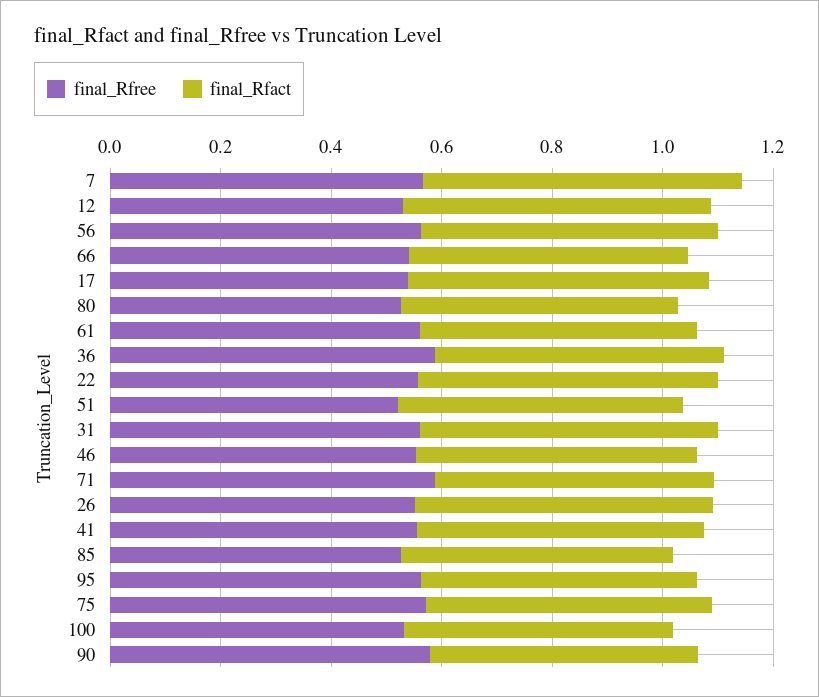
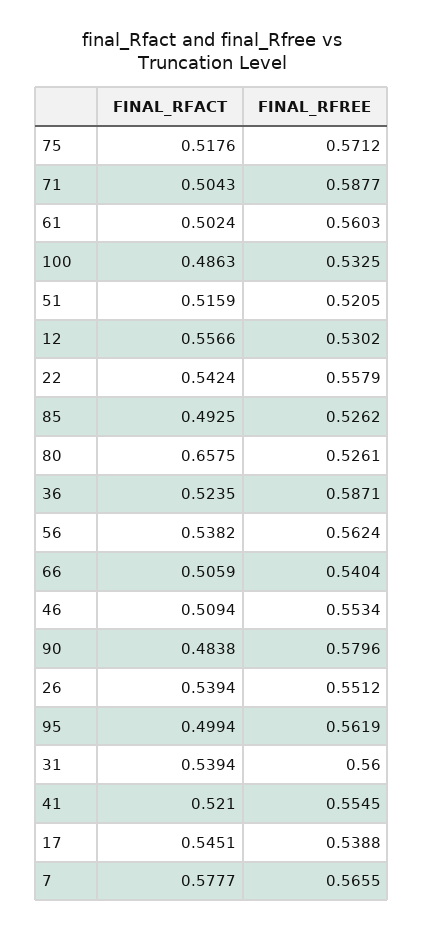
  {
    "final_Rfree": {
      "7": 0.5655,
      "12": 0.5302,
      "56": 0.5624,
      "66": 0.5404,
      "17": 0.5388,
      "80": 0.5261,
      "61": 0.5603,
      "36": 0.5871,
      "22": 0.5579,
      "51": 0.5205,
      "31": 0.56,
      "46": 0.5534,
      "71": 0.5877,
      "26": 0.5512,
      "41": 0.5545,
      "85": 0.5262,
      "95": 0.5619,
      "75": 0.5712,
      "100": 0.5325,
      "90": 0.5796
    },
    "final_Rfact": {
      "7": 0.5777,
      "12": 0.5566,
      "56": 0.5382,
      "66": 0.5059,
      "17": 0.5451,
-     "80": 0.5,
+     "80": 0.6575,
      "61": 0.5024,
      "36": 0.5235,
      "22": 0.5424,
      "51": 0.5159,
      "31": 0.5394,
      "46": 0.5094,
      "71": 0.5043,
      "26": 0.5394,
      "41": 0.521,
      "85": 0.4925,
      "95": 0.4994,
      "75": 0.5176,
      "100": 0.4863,
      "90": 0.4838
    }
  }

